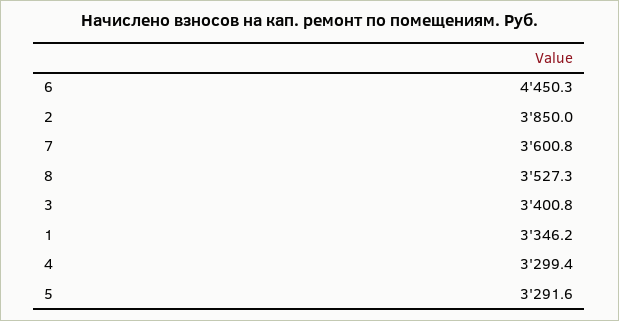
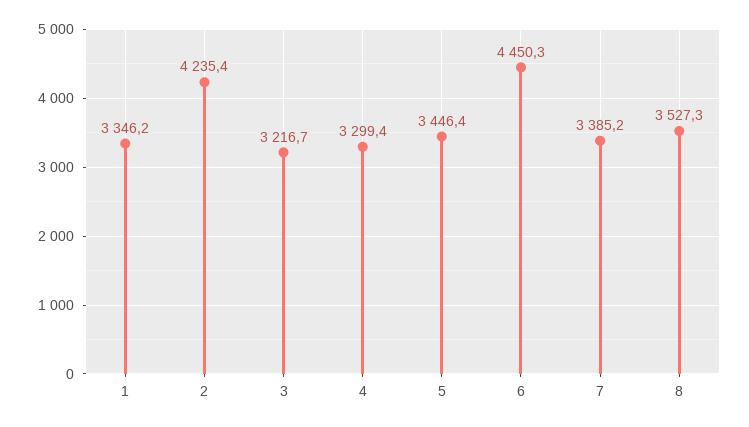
  {
    "6": 4450.3,
-   "2": 3850,
+   "2": 4235.4,
-   "7": 3600.8,
+   "7": 3385.2,
    "8": 3527.3,
-   "3": 3400.8,
+   "3": 3216.7,
    "1": 3346.2,
    "4": 3299.4,
-   "5": 3291.6
+   "5": 3446.4
  }

